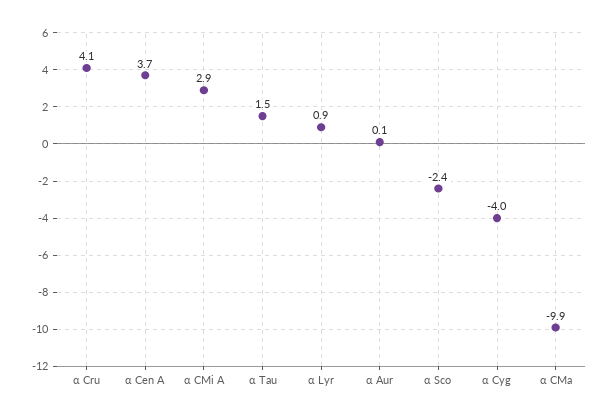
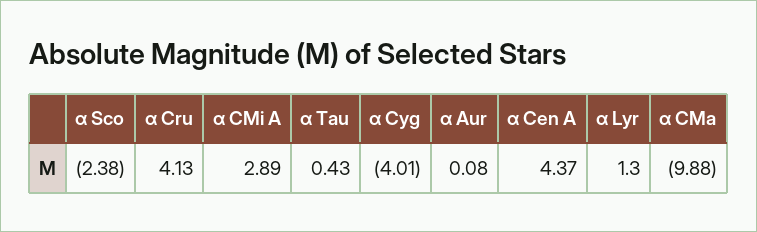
  {
    "α Cru": 4.13,
-   "α Cen A": 3.7,
+   "α Cen A": 4.37,
    "α CMi A": 2.89,
-   "α Tau": 1.5,
+   "α Tau": 0.43,
-   "α Lyr": 0.9,
+   "α Lyr": 1.3,
    "α Aur": 0.08,
    "α Sco": -2.38,
    "α Cyg": -4.01,
    "α CMa": -9.88
  }

